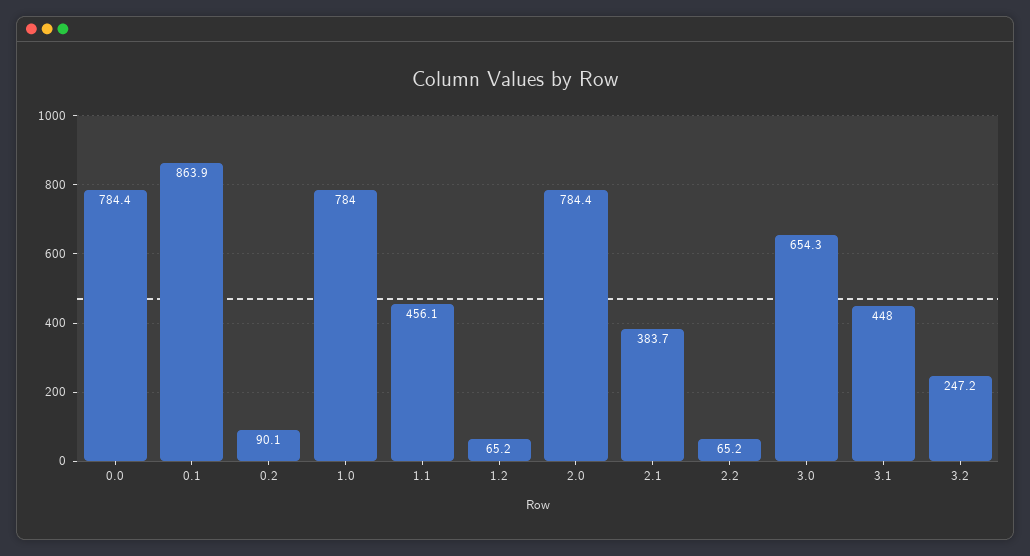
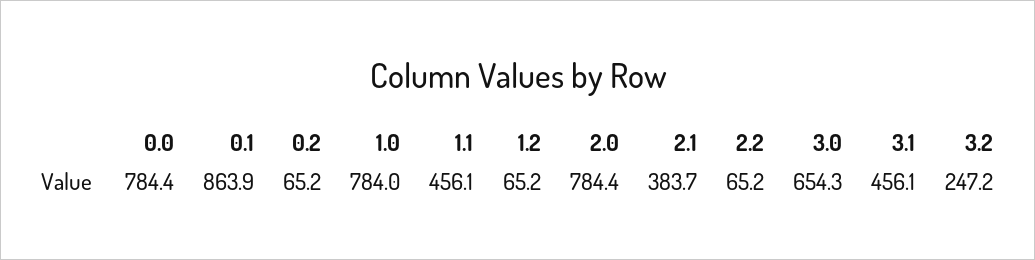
  {
    "0.0": 784.4,
    "0.1": 863.9,
-   "0.2": 90.1,
+   "0.2": 65.2,
    "1.0": 784,
    "1.1": 456.1,
    "1.2": 65.2,
    "2.0": 784.4,
    "2.1": 383.7,
    "2.2": 65.2,
    "3.0": 654.3,
-   "3.1": 448,
+   "3.1": 456.1,
    "3.2": 247.2
  }

